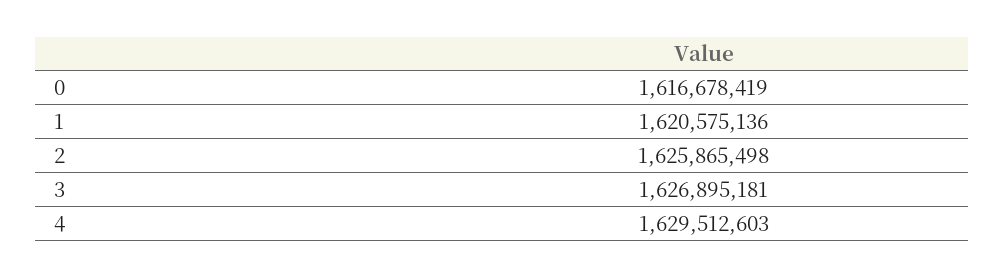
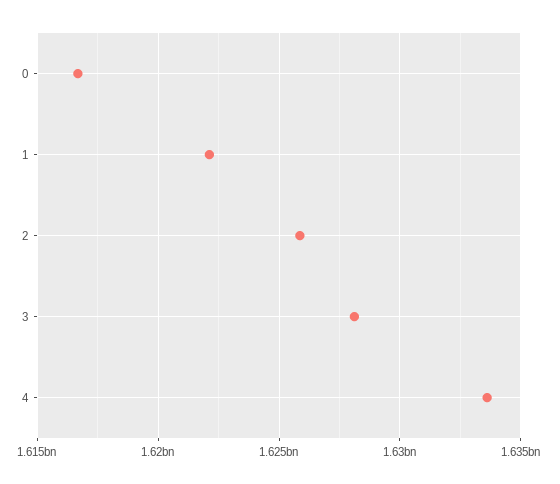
  {
    "0": 1616678419,
-   "1": 1620575136,
+   "1": 1622000000,
    "2": 1625865498,
-   "3": 1626895181,
+   "3": 1628000000,
-   "4": 1629512603
+   "4": 1633500000
  }

